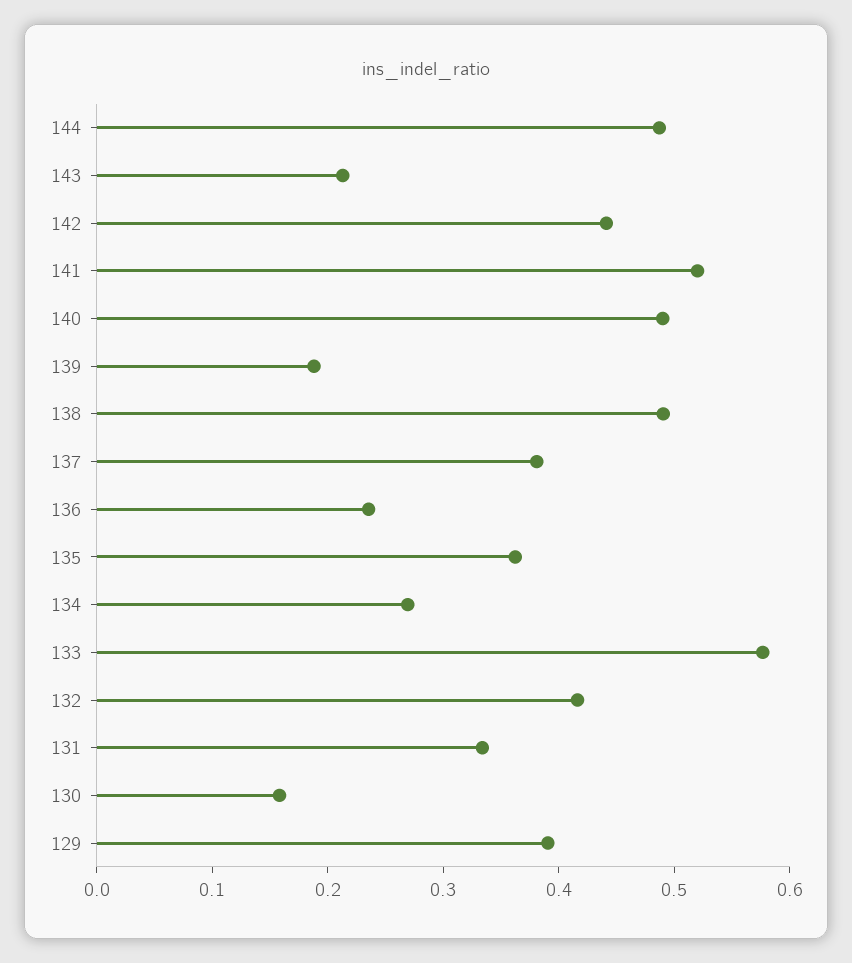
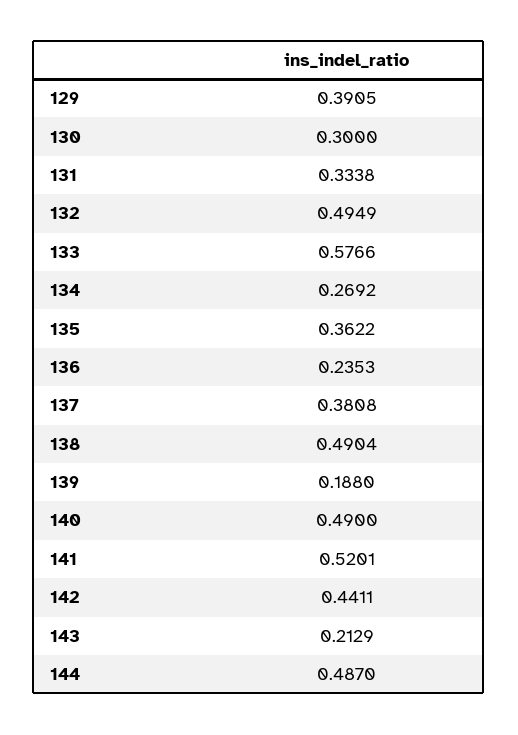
  {
    "144": 0.487,
    "143": 0.2129,
    "142": 0.4411,
    "141": 0.5201,
    "140": 0.49,
    "139": 0.188,
    "138": 0.4904,
    "137": 0.3808,
    "136": 0.2353,
    "135": 0.3622,
    "134": 0.2692,
    "133": 0.5766,
-   "132": 0.42,
+   "132": 0.4949,
    "131": 0.3338,
-   "130": 0.16,
+   "130": 0.3,
    "129": 0.3905
  }

